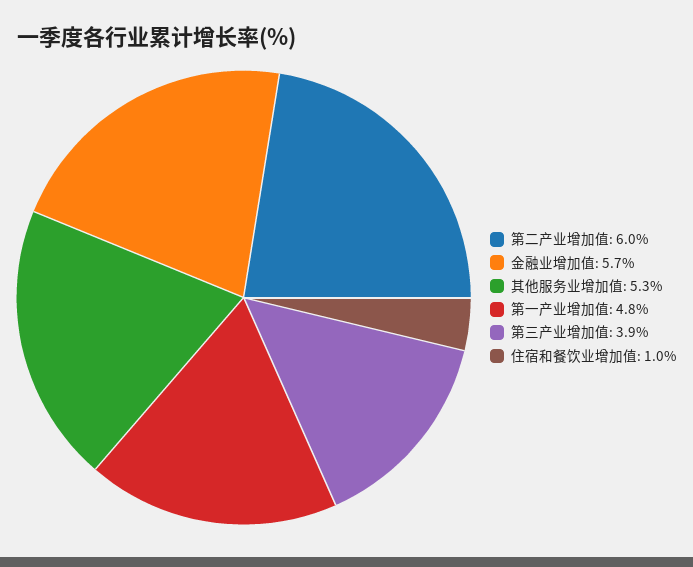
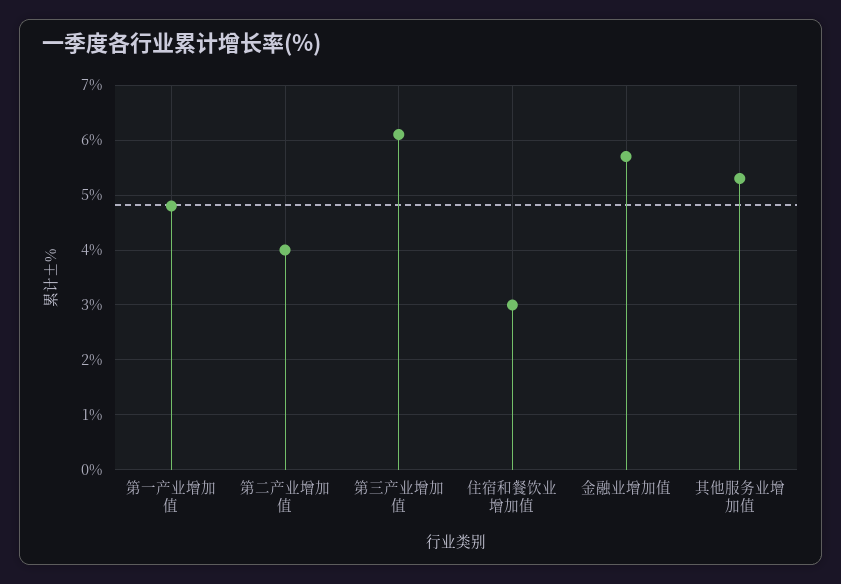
  {
-   "第二产业增加值": 6,
+   "第二产业增加值": 4,
    "金融业增加值": 5.7,
    "其他服务业增加值": 5.3,
    "第一产业增加值": 4.8,
-   "第三产业增加值": 3.9,
+   "第三产业增加值": 6,
-   "住宿和餐饮业增加值": 1
+   "住宿和餐饮业增加值": 3
  }

